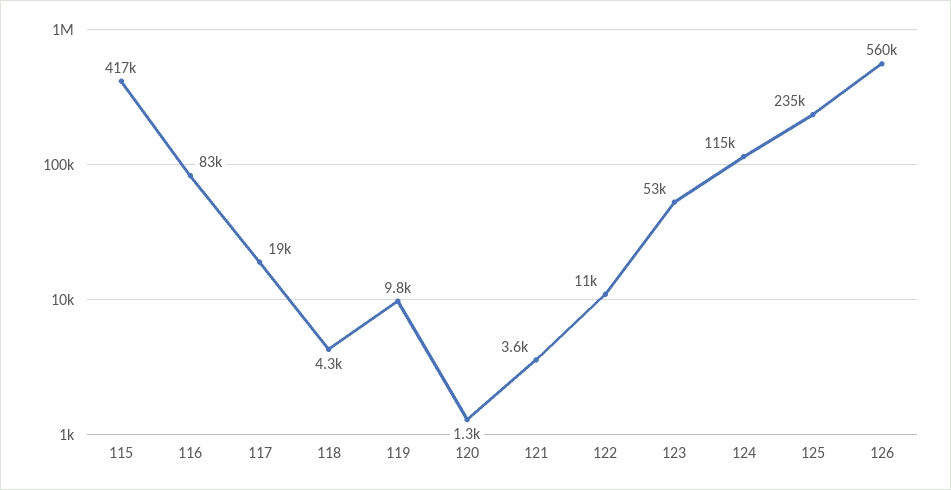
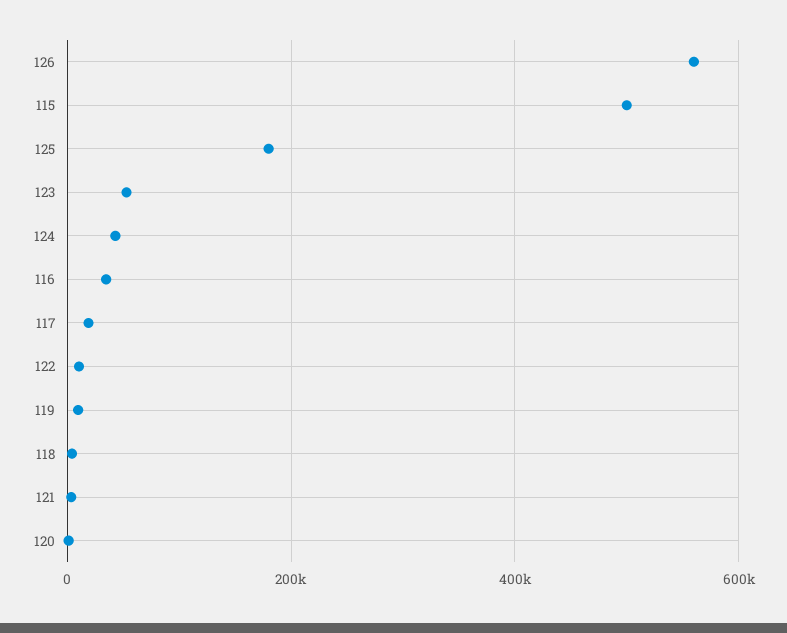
  {
-   "115": 417000,
+   "115": 500000,
-   "116": 83000,
+   "116": 40000,
    "117": 19000,
    "118": 4300,
    "119": 9800,
    "120": 1300,
    "121": 3600,
    "122": 11000,
    "123": 53000,
-   "124": 115000,
+   "124": 40000,
-   "125": 235000,
+   "125": 180000,
    "126": 560000
  }

